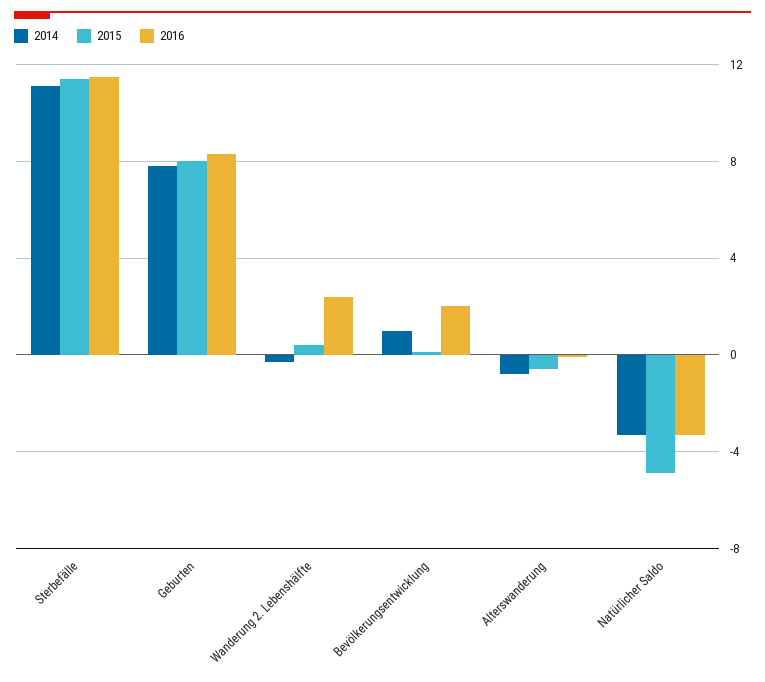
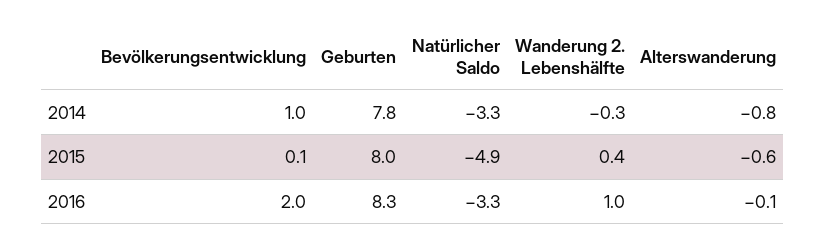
  {
    "2014": {
-     "Sterbefälle": 11,
      "Geburten": 7.8,
      "Wanderung 2. Lebenshälfte": -0.3,
      "Bevölkerungsentwicklung": 1,
      "Alterswanderung": -0.8,
      "Natürlicher Saldo": -3.3
    },
    "2015": {
-     "Sterbefälle": 11.5,
      "Geburten": 8,
      "Wanderung 2. Lebenshälfte": 0.4,
      "Bevölkerungsentwicklung": 0.1,
      "Alterswanderung": -0.6,
      "Natürlicher Saldo": -4.9
    },
    "2016": {
-     "Sterbefälle": 11.5,
      "Geburten": 8.3,
-     "Wanderung 2. Lebenshälfte": 2.5,
+     "Wanderung 2. Lebenshälfte": 1,
      "Bevölkerungsentwicklung": 2,
      "Alterswanderung": -0.1,
      "Natürlicher Saldo": -3.3
    }
  }

